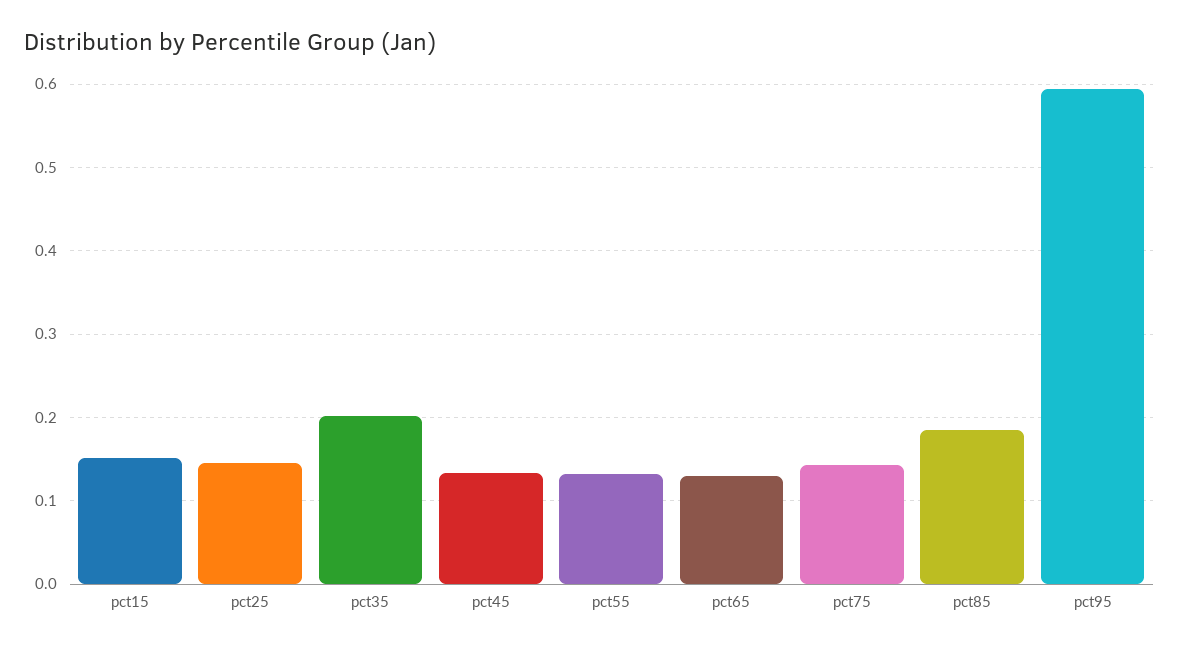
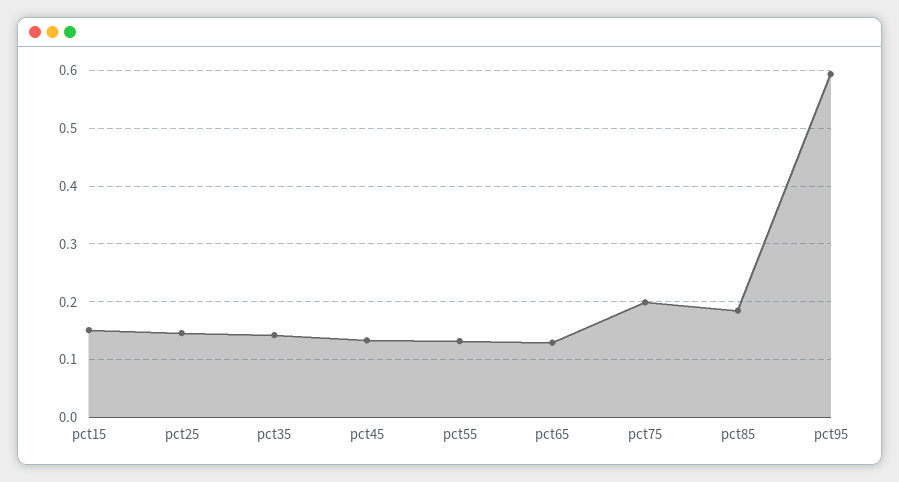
  {
    "pct15": 0.15,
    "pct25": 0.15,
-   "pct35": 0.2,
+   "pct35": 0.14,
    "pct45": 0.13,
    "pct55": 0.13,
    "pct65": 0.13,
-   "pct75": 0.14,
+   "pct75": 0.2,
    "pct85": 0.18,
    "pct95": 0.59
  }

